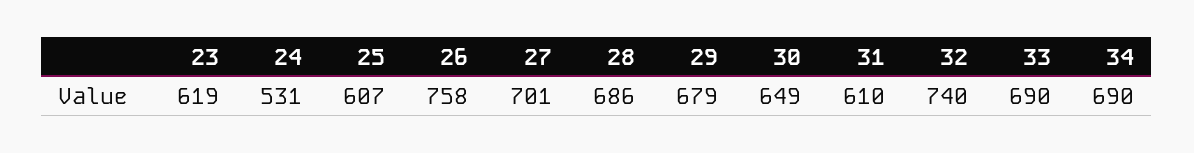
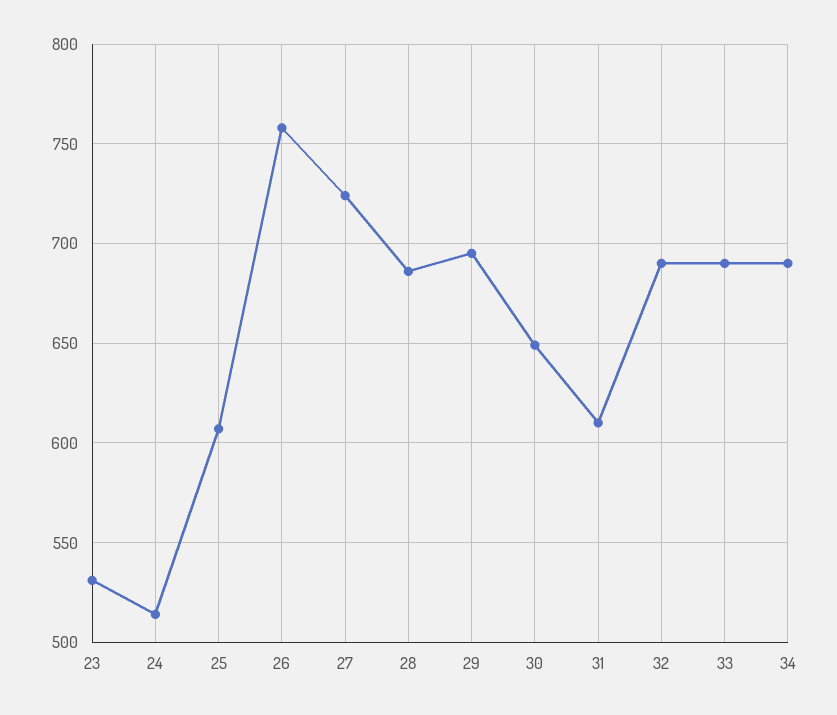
  {
-   "23": 619,
+   "23": 530,
-   "24": 531,
+   "24": 515,
    "25": 607,
    "26": 758,
-   "27": 701,
+   "27": 725,
    "28": 686,
-   "29": 679,
+   "29": 695,
    "30": 649,
    "31": 610,
-   "32": 740,
+   "32": 690,
    "33": 690,
    "34": 690
  }

